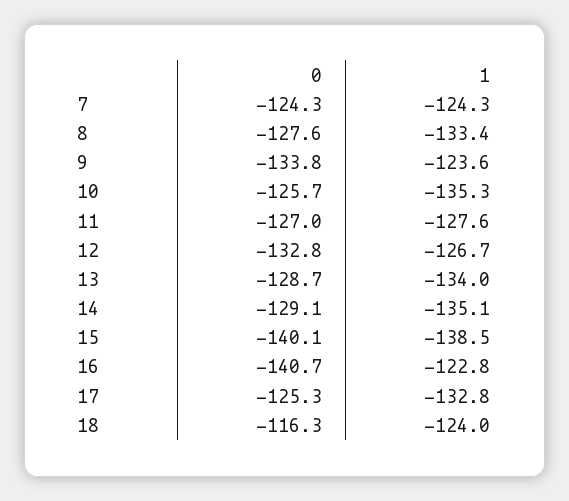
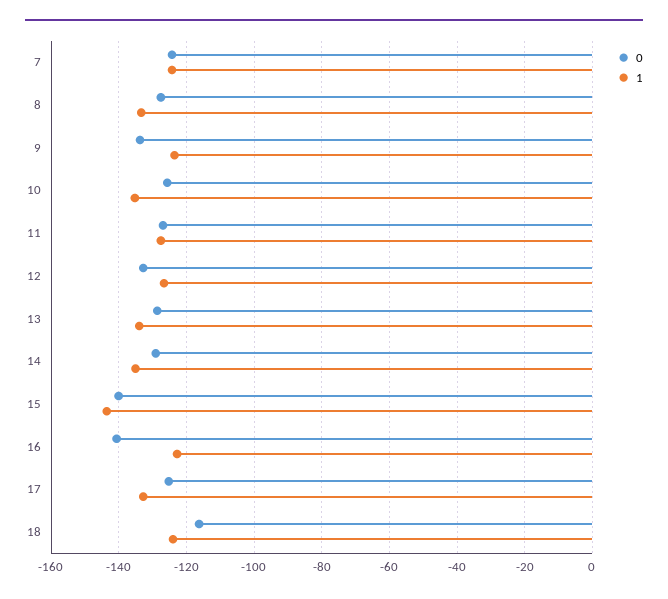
  {
    "0": {
      "7": -124.3,
      "8": -127.6,
      "9": -133.8,
      "10": -125.7,
      "11": -127,
      "12": -132.8,
      "13": -128.7,
      "14": -129.1,
      "15": -140.1,
      "16": -140.7,
      "17": -125.3,
      "18": -116.3
    },
    "1": {
      "7": -124.3,
      "8": -133.4,
      "9": -123.6,
      "10": -135.3,
      "11": -127.6,
      "12": -126.7,
      "13": -134,
      "14": -135.1,
-     "15": -138.5,
+     "15": -144,
      "16": -122.8,
      "17": -132.8,
      "18": -124
    }
  }

